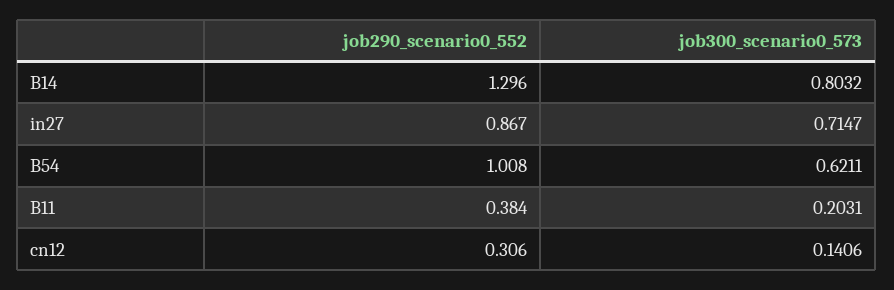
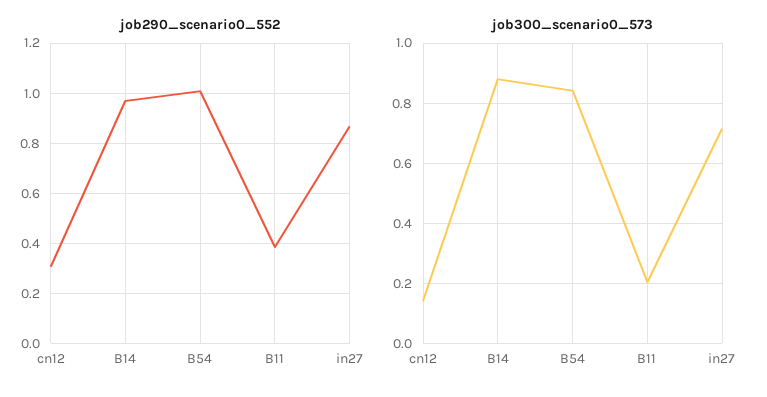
  {
    "job290_scenario0_552": {
-     "B14": 1.296,
+     "B14": 0.975,
      "in27": 0.867,
      "B54": 1.008,
      "B11": 0.384,
      "cn12": 0.306
    },
    "job300_scenario0_573": {
-     "B14": 0.8032,
+     "B14": 0.88,
      "in27": 0.7147,
-     "B54": 0.6211,
+     "B54": 0.84,
      "B11": 0.2031,
      "cn12": 0.1406
    }
  }

